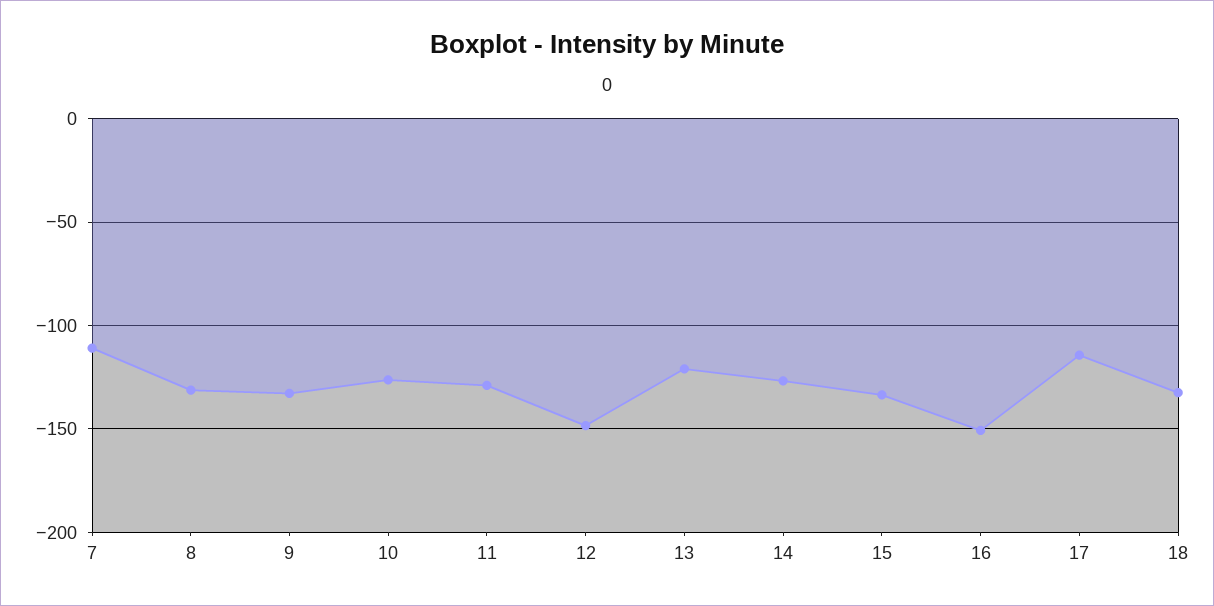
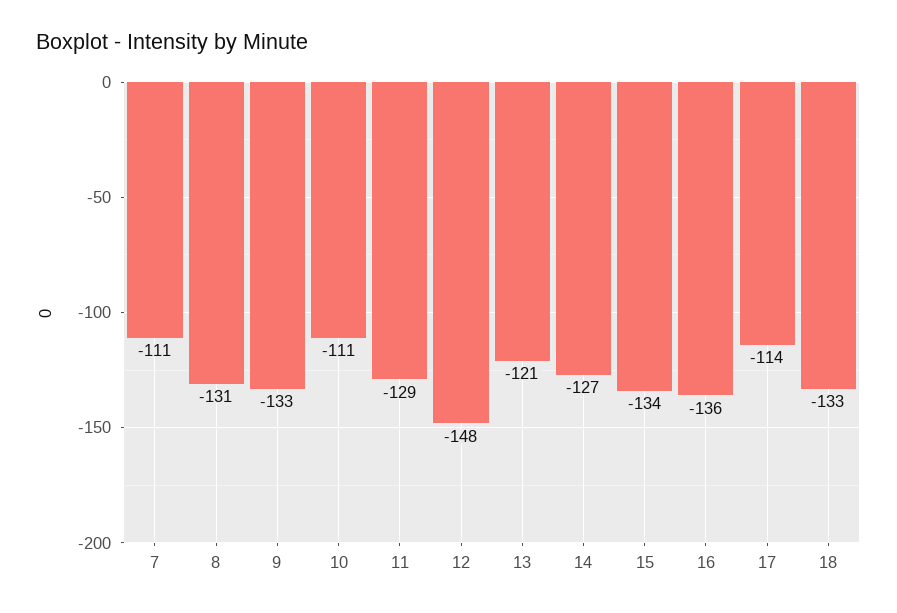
  {
    "7": -111,
    "8": -131,
    "9": -133,
-   "10": -125,
+   "10": -111,
    "11": -129,
    "12": -148,
    "13": -121,
    "14": -127,
    "15": -134,
-   "16": -150,
+   "16": -136,
    "17": -114,
    "18": -133
  }

